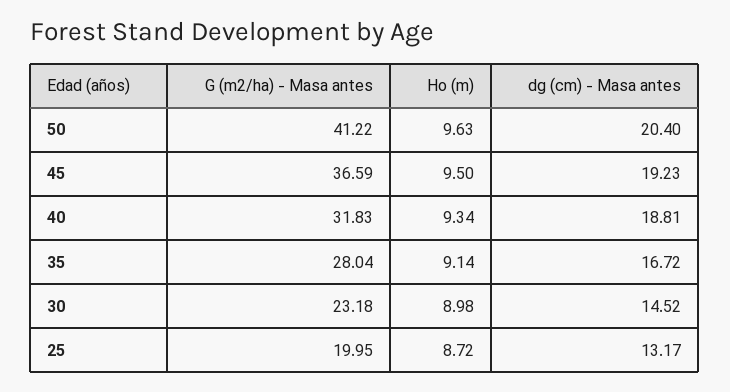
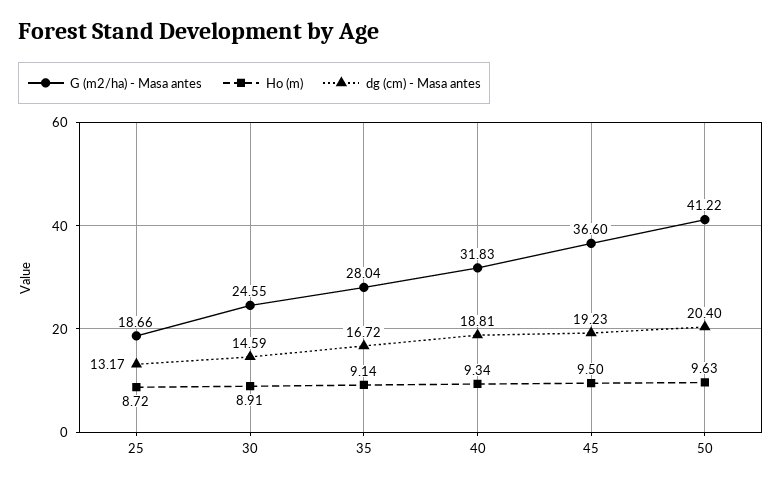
  {
    "G (m2/ha) - Masa antes": {
      "50": 41.22,
-     "45": 36.59,
+     "45": 36.6,
      "40": 31.83,
      "35": 28.04,
-     "30": 23.18,
+     "30": 24.55,
-     "25": 19.95
+     "25": 18.66
    },
    "Ho (m)": {
      "50": 9.63,
      "45": 9.5,
      "40": 9.34,
      "35": 9.14,
-     "30": 8.98,
+     "30": 8.91,
      "25": 8.72
    },
    "dg (cm) - Masa antes": {
      "50": 20.4,
      "45": 19.23,
      "40": 18.81,
      "35": 16.72,
-     "30": 14.52,
+     "30": 14.59,
      "25": 13.17
    }
  }

